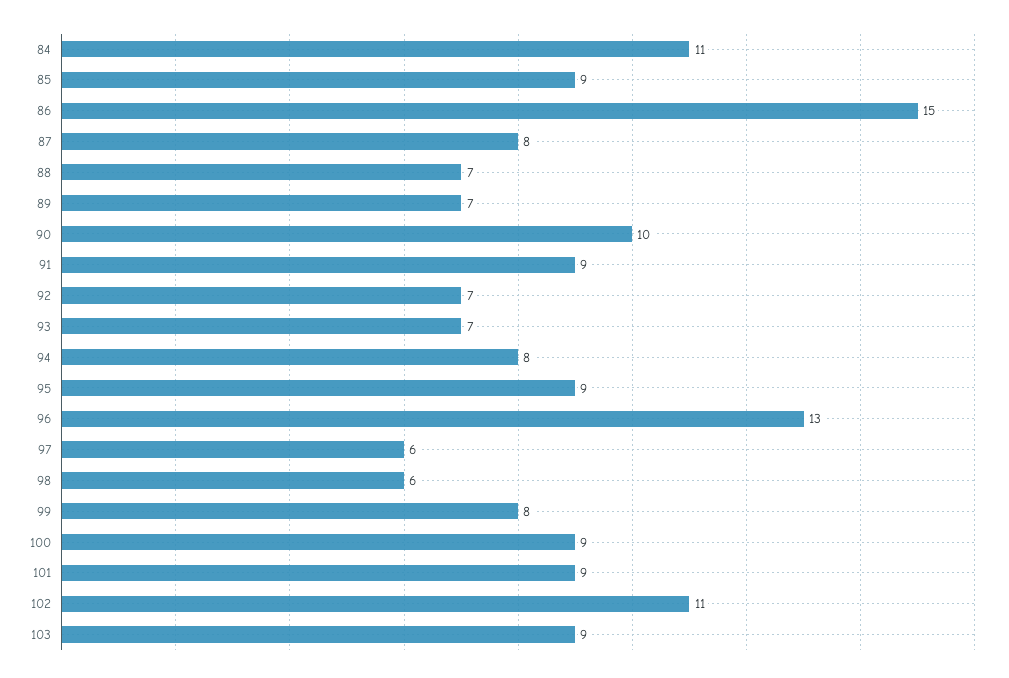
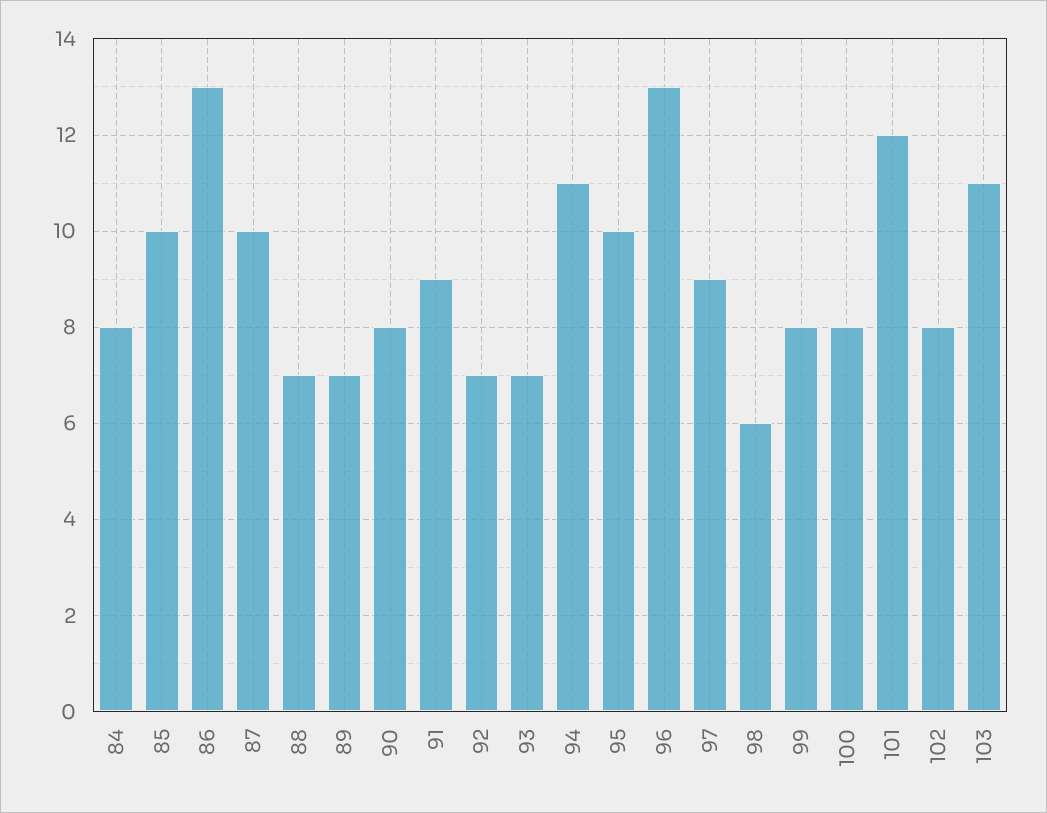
  {
-   "84": 11,
+   "84": 8,
-   "85": 9,
+   "85": 10,
-   "86": 15,
+   "86": 13,
-   "87": 8,
+   "87": 10,
    "88": 7,
    "89": 7,
-   "90": 10,
+   "90": 8,
    "91": 9,
    "92": 7,
    "93": 7,
-   "94": 8,
+   "94": 11,
-   "95": 9,
+   "95": 10,
    "96": 13,
-   "97": 6,
+   "97": 9,
    "98": 6,
    "99": 8,
-   "100": 9,
+   "100": 8,
-   "101": 9,
+   "101": 12,
-   "102": 11,
+   "102": 8,
-   "103": 9
+   "103": 11
  }

